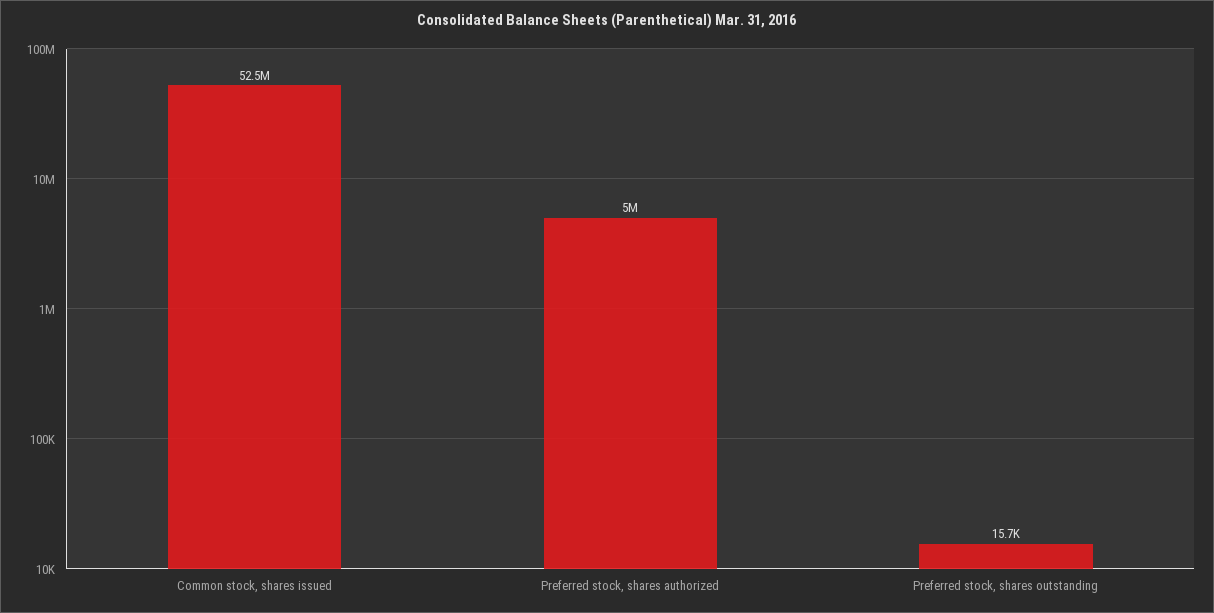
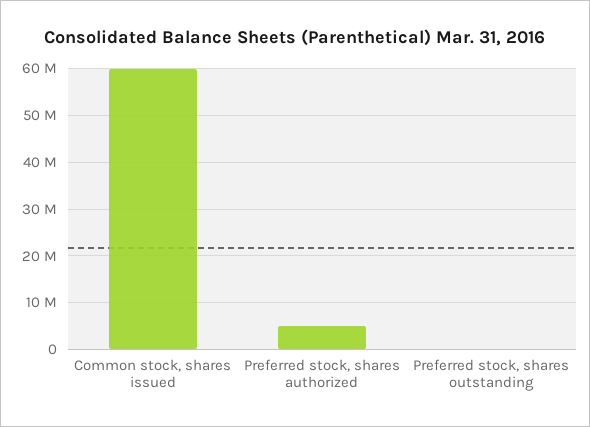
  {
-   "Common stock, shares issued": 52500000,
+   "Common stock, shares issued": 60000000,
    "Preferred stock, shares authorized": 5000000,
    "Preferred stock, shares outstanding": 15700
  }

